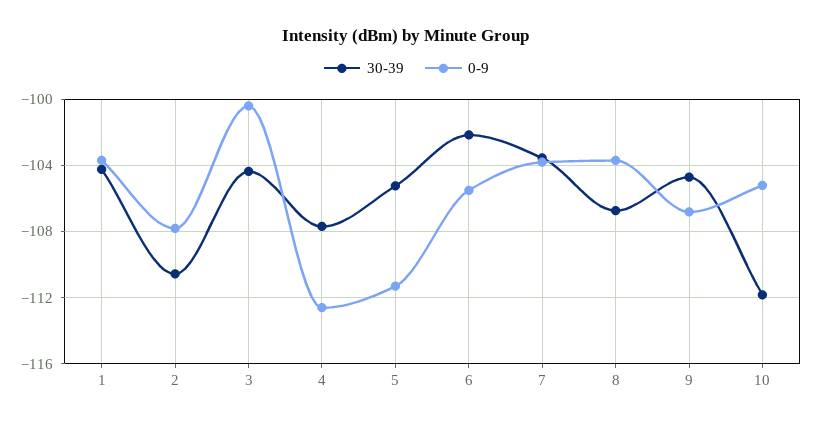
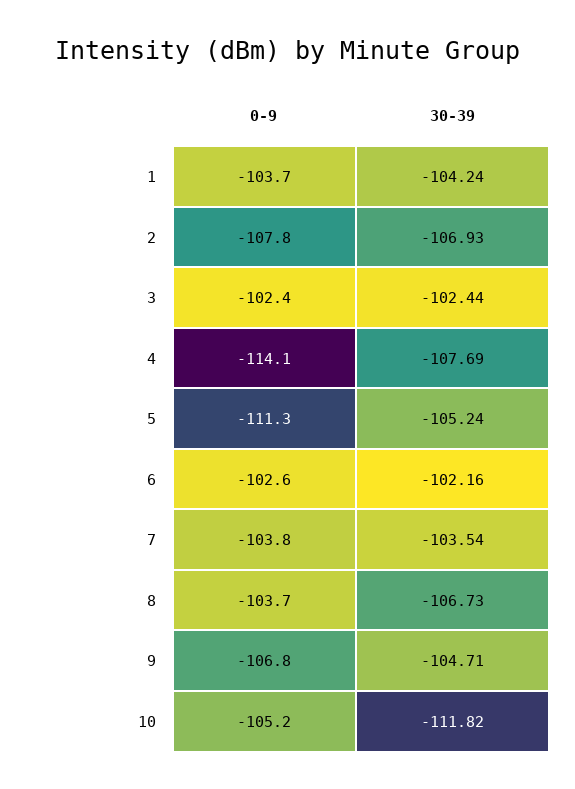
  {
    "30-39": {
      "1": -104.24,
-     "2": -110.5,
+     "2": -106.93,
-     "3": -104.5,
+     "3": -102.44,
      "4": -107.69,
      "5": -105.24,
      "6": -102.16,
      "7": -103.54,
      "8": -106.73,
      "9": -104.71,
      "10": -111.82
    },
    "0-9": {
      "1": -103.7,
      "2": -107.8,
-     "3": -100.5,
+     "3": -102.4,
-     "4": -112.5,
+     "4": -114.1,
      "5": -111.3,
-     "6": -105.5,
+     "6": -102.6,
      "7": -103.8,
      "8": -103.7,
      "9": -106.8,
      "10": -105.2
    }
  }

